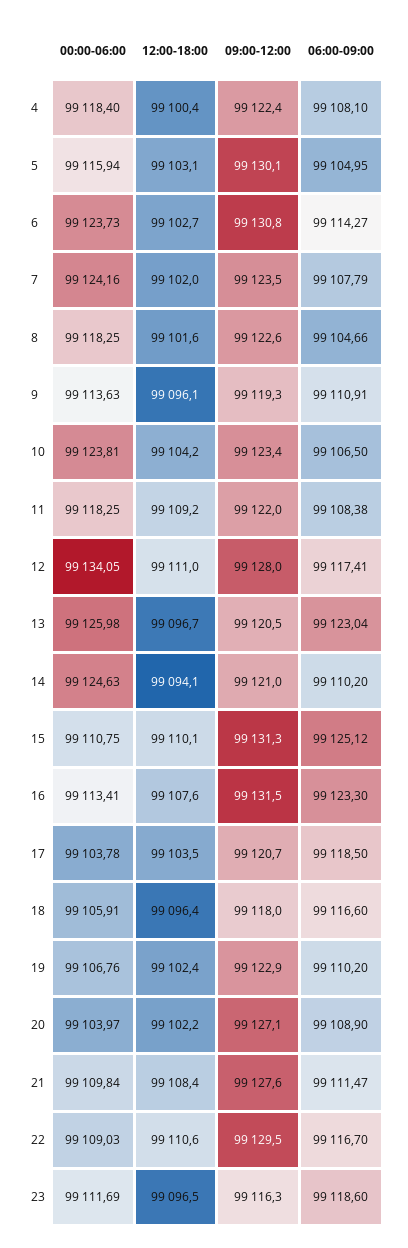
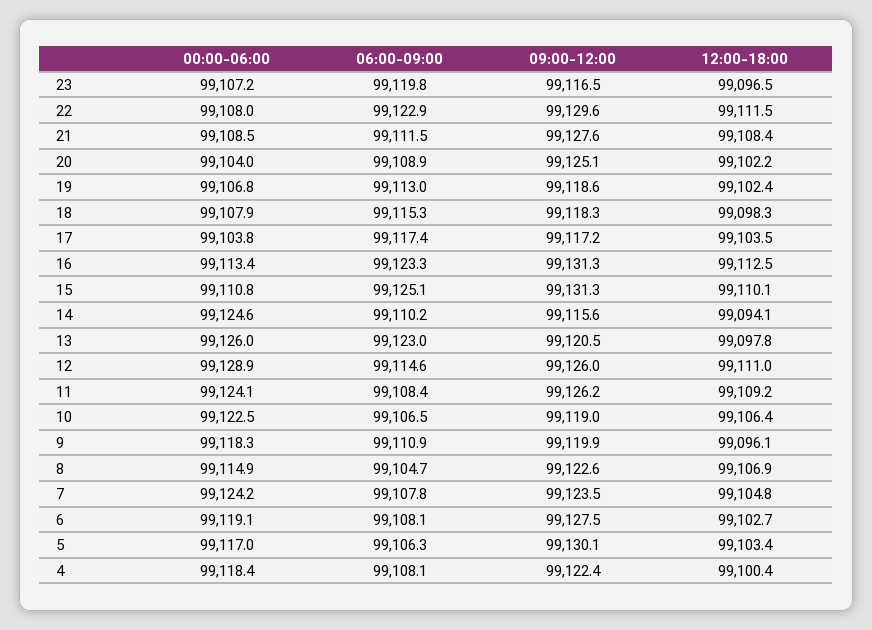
  {
    "00:00-06:00": {
      "4": 99118.4,
-     "5": 99115.94,
+     "5": 99117,
-     "6": 99123.73,
+     "6": 99119.1,
      "7": 99124.16,
-     "8": 99118.25,
+     "8": 99114.9,
-     "9": 99113.63,
+     "9": 99118.3,
-     "10": 99123.81,
+     "10": 99122.5,
-     "11": 99118.25,
+     "11": 99124.1,
-     "12": 99134.05,
+     "12": 99128.9,
      "13": 99125.98,
      "14": 99124.63,
      "15": 99110.75,
      "16": 99113.41,
      "17": 99103.78,
-     "18": 99105.91,
+     "18": 99107.9,
      "19": 99106.76,
      "20": 99103.97,
-     "21": 99109.84,
+     "21": 99108.5,
-     "22": 99109.03,
+     "22": 99108,
-     "23": 99111.69
+     "23": 99107.2
    },
    "12:00-18:00": {
      "4": 99100.4,
-     "5": 99103.1,
+     "5": 99103.4,
      "6": 99102.7,
-     "7": 99102,
+     "7": 99104.8,
-     "8": 99101.6,
+     "8": 99106.9,
      "9": 99096.1,
-     "10": 99104.2,
+     "10": 99106.4,
      "11": 99109.2,
      "12": 99111,
-     "13": 99096.7,
+     "13": 99097.8,
      "14": 99094.1,
      "15": 99110.1,
-     "16": 99107.6,
+     "16": 99112.5,
      "17": 99103.5,
-     "18": 99096.4,
+     "18": 99098.3,
      "19": 99102.4,
      "20": 99102.2,
      "21": 99108.4,
-     "22": 99110.6,
+     "22": 99111.5,
      "23": 99096.5
    },
    "09:00-12:00": {
      "4": 99122.4,
      "5": 99130.1,
-     "6": 99130.8,
+     "6": 99127.5,
      "7": 99123.5,
      "8": 99122.6,
-     "9": 99119.3,
+     "9": 99119.9,
-     "10": 99123.4,
+     "10": 99119,
-     "11": 99122,
+     "11": 99126.2,
-     "12": 99128,
+     "12": 99126,
      "13": 99120.5,
-     "14": 99121,
+     "14": 99115.6,
      "15": 99131.3,
-     "16": 99131.5,
+     "16": 99131.3,
-     "17": 99120.7,
+     "17": 99117.2,
-     "18": 99118,
+     "18": 99118.3,
-     "19": 99122.9,
+     "19": 99118.6,
-     "20": 99127.1,
+     "20": 99125.1,
      "21": 99127.6,
-     "22": 99129.5,
+     "22": 99129.6,
-     "23": 99116.3
+     "23": 99116.5
    },
    "06:00-09:00": {
      "4": 99108.1,
-     "5": 99104.95,
+     "5": 99106.3,
-     "6": 99114.27,
+     "6": 99108.1,
      "7": 99107.79,
      "8": 99104.66,
      "9": 99110.91,
      "10": 99106.5,
      "11": 99108.38,
-     "12": 99117.41,
+     "12": 99114.6,
      "13": 99123.04,
      "14": 99110.2,
      "15": 99125.12,
      "16": 99123.3,
-     "17": 99118.5,
+     "17": 99117.4,
-     "18": 99116.6,
+     "18": 99115.3,
-     "19": 99110.2,
+     "19": 99113,
      "20": 99108.9,
      "21": 99111.47,
-     "22": 99116.7,
+     "22": 99122.9,
-     "23": 99118.6
+     "23": 99119.8
    }
  }

